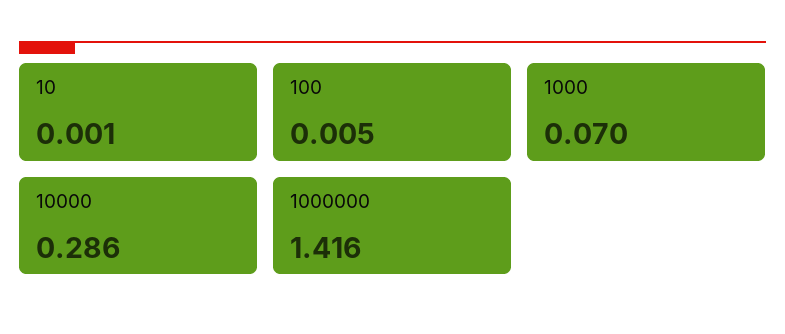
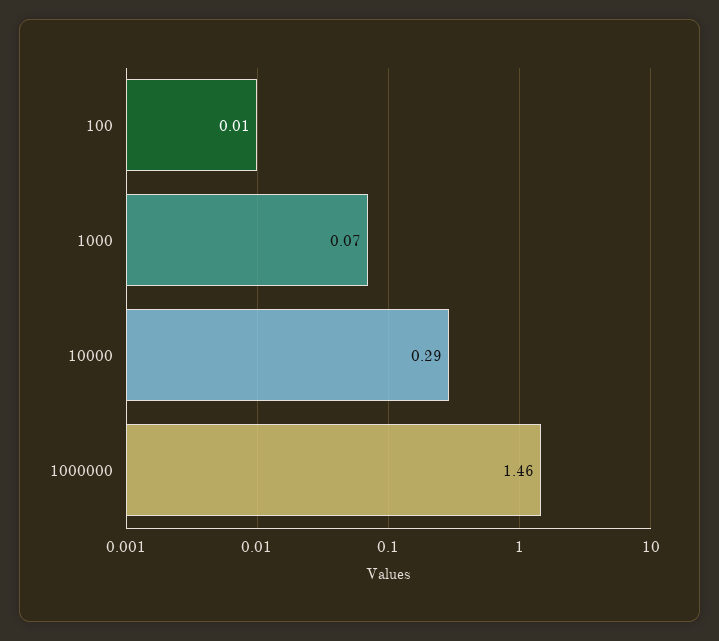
  {
-   "10": 0.001,
    "100": 0.005,
    "1000": 0.07,
    "10000": 0.286,
-   "1000000": 1.416
+   "1000000": 1.46
  }

